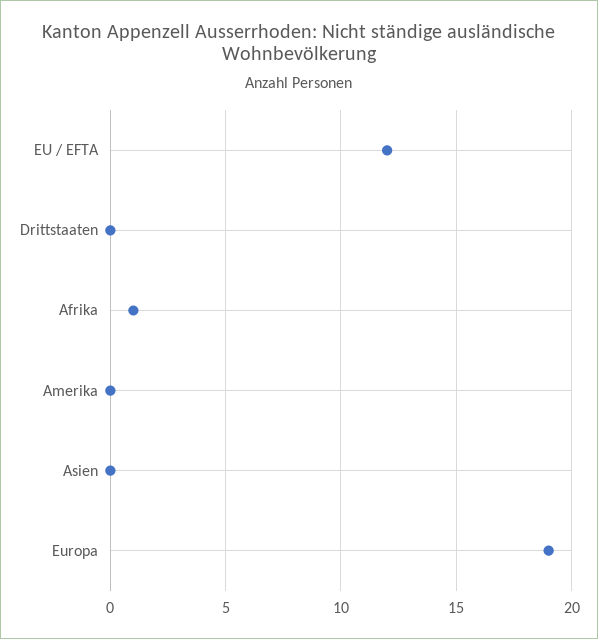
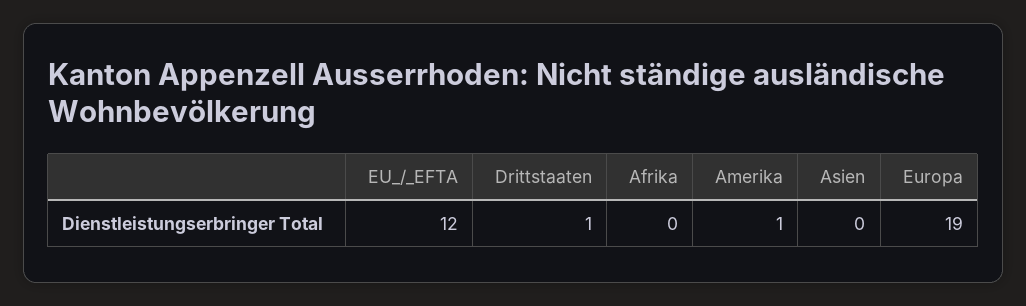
  {
    "EU / EFTA": 12,
-   "Drittstaaten": 0,
+   "Drittstaaten": 1,
-   "Afrika": 1,
+   "Afrika": 0,
-   "Amerika": 0,
+   "Amerika": 1,
    "Asien": 0,
    "Europa": 19
  }

